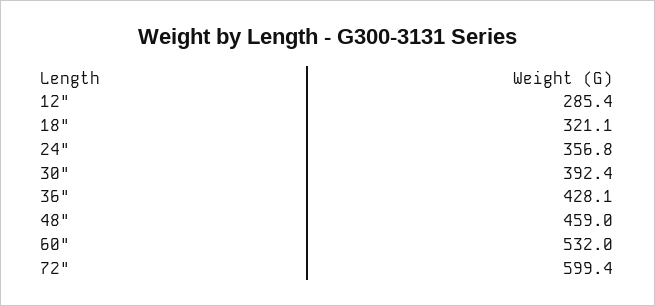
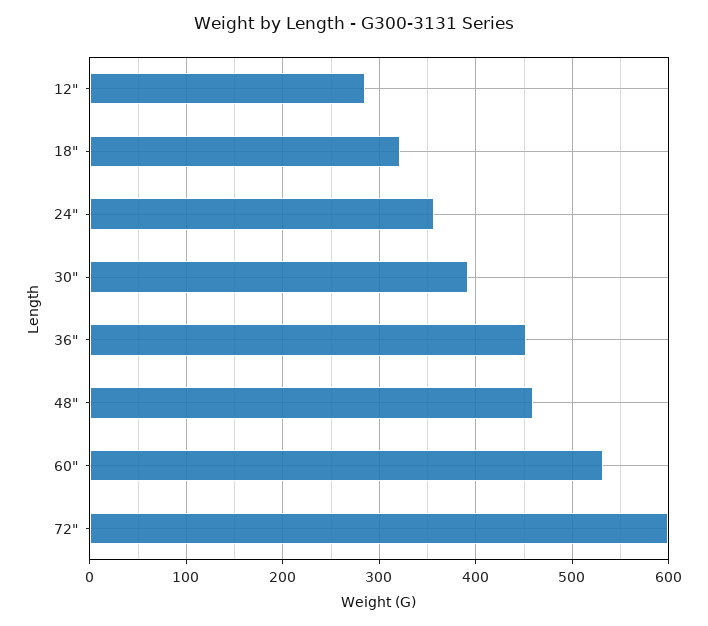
  {
    "12\"": 285.4,
    "18\"": 321.1,
    "24\"": 356.8,
    "30\"": 392.4,
-   "36\"": 428.1,
+   "36\"": 450,
    "48\"": 459,
    "60\"": 532,
    "72\"": 599.4
  }

